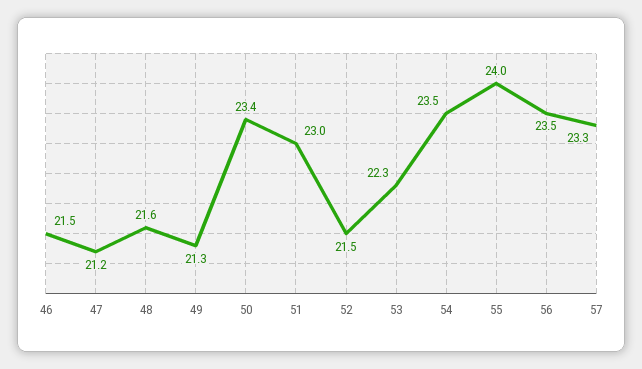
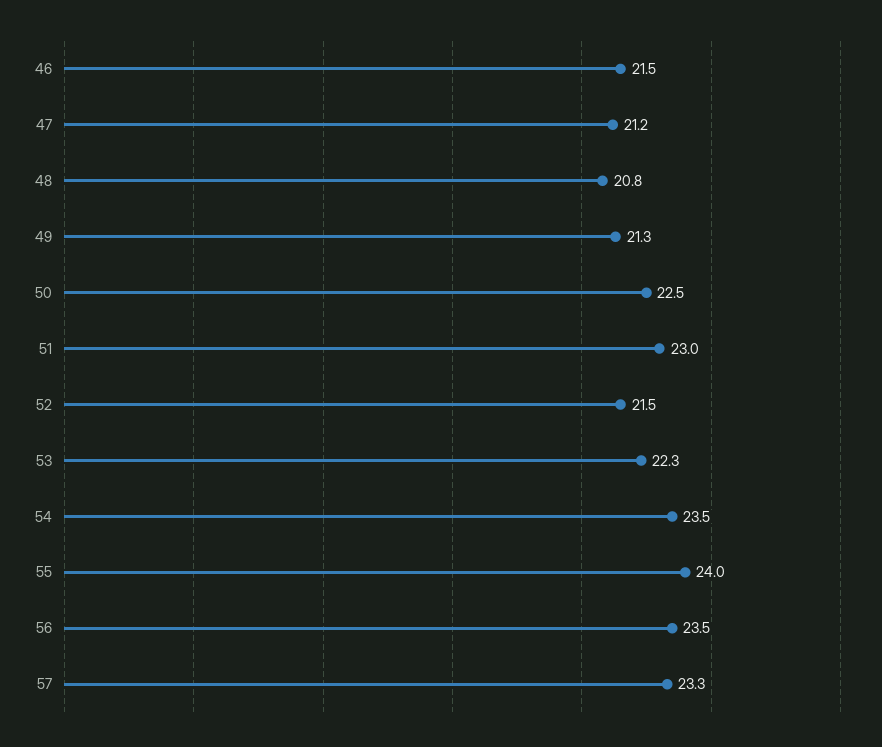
  {
    "46": 21.5,
    "47": 21.2,
-   "48": 21.6,
+   "48": 20.8,
    "49": 21.3,
-   "50": 23.4,
+   "50": 22.5,
    "51": 23,
    "52": 21.5,
    "53": 22.3,
    "54": 23.5,
    "55": 24,
    "56": 23.5,
    "57": 23.3
  }

